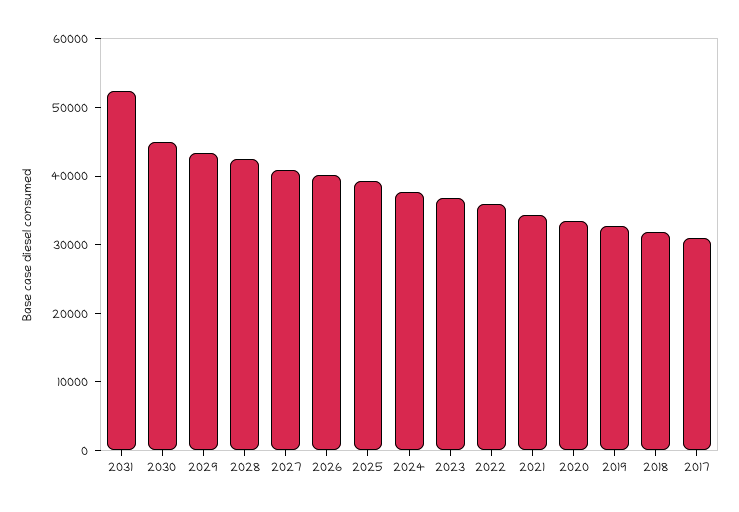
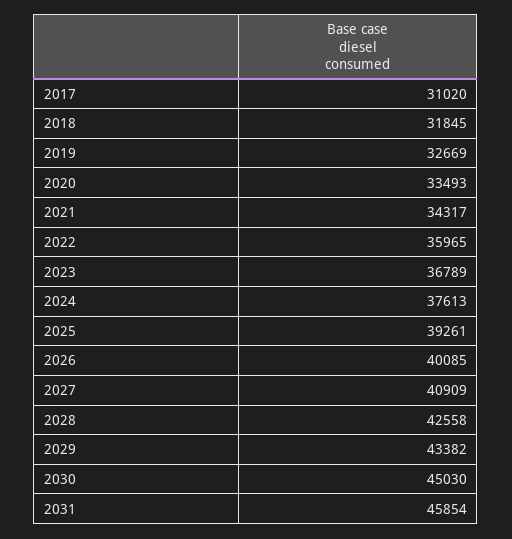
  {
-   "2031": 52000,
+   "2031": 45854,
    "2030": 45030,
    "2029": 43382,
    "2028": 42558,
    "2027": 40909,
    "2026": 40085,
    "2025": 39261,
    "2024": 37613,
    "2023": 36789,
    "2022": 35965,
    "2021": 34317,
    "2020": 33493,
    "2019": 32669,
    "2018": 31845,
    "2017": 31020
  }

